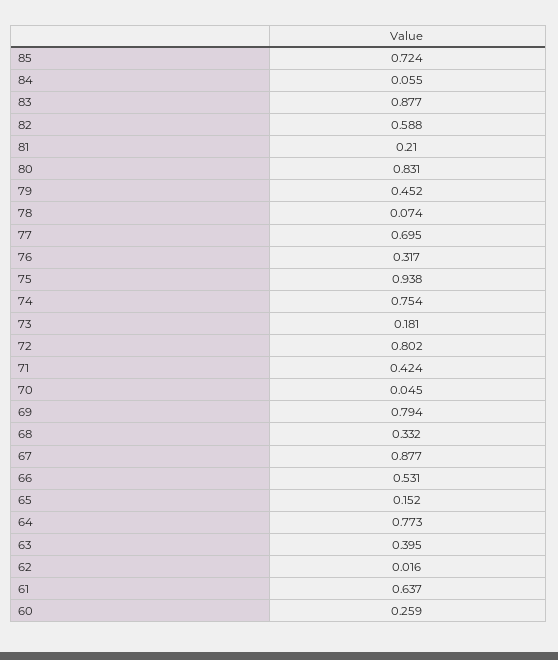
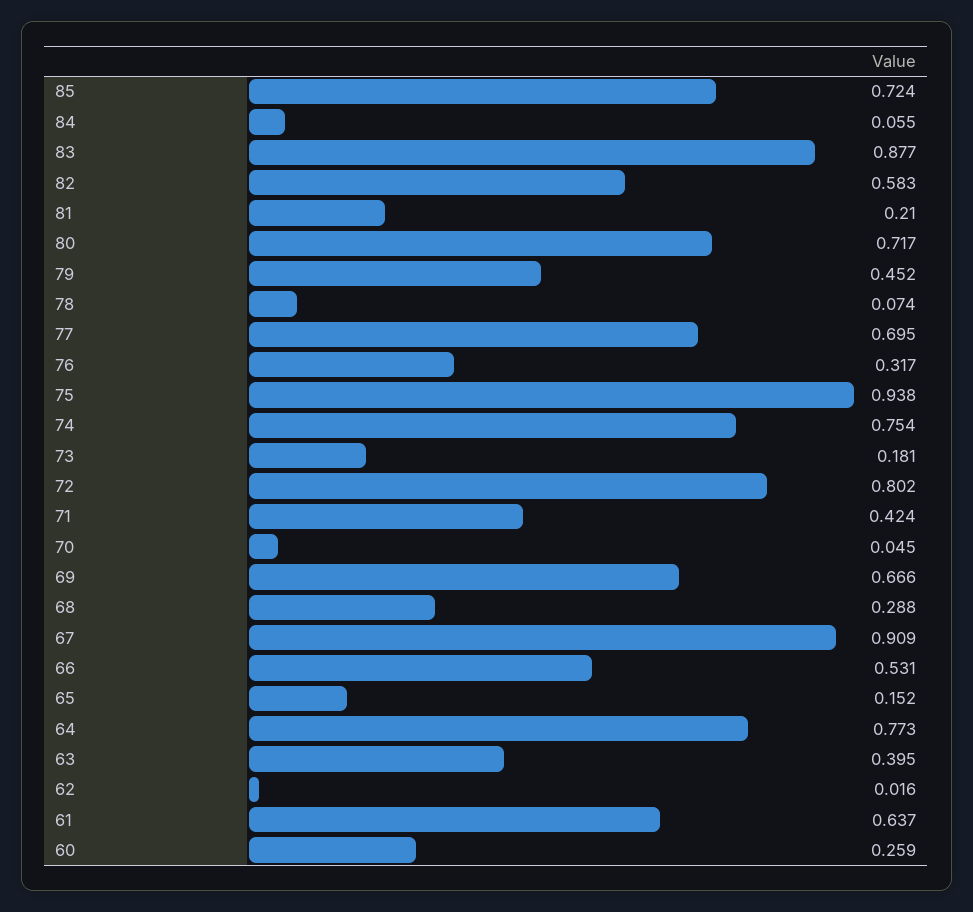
  {
    "85": 0.724,
    "84": 0.055,
    "83": 0.877,
-   "82": 0.588,
+   "82": 0.583,
    "81": 0.21,
-   "80": 0.831,
+   "80": 0.717,
    "79": 0.452,
    "78": 0.074,
    "77": 0.695,
    "76": 0.317,
    "75": 0.938,
    "74": 0.754,
    "73": 0.181,
    "72": 0.802,
    "71": 0.424,
    "70": 0.045,
-   "69": 0.794,
+   "69": 0.666,
-   "68": 0.332,
+   "68": 0.288,
-   "67": 0.877,
+   "67": 0.909,
    "66": 0.531,
    "65": 0.152,
    "64": 0.773,
    "63": 0.395,
    "62": 0.016,
    "61": 0.637,
    "60": 0.259
  }

